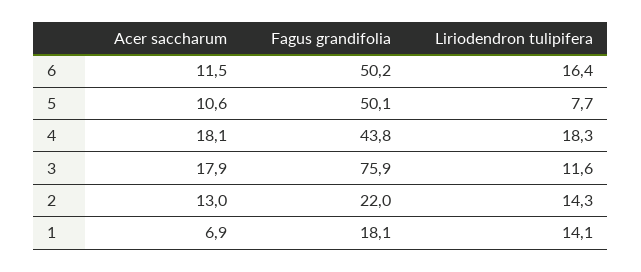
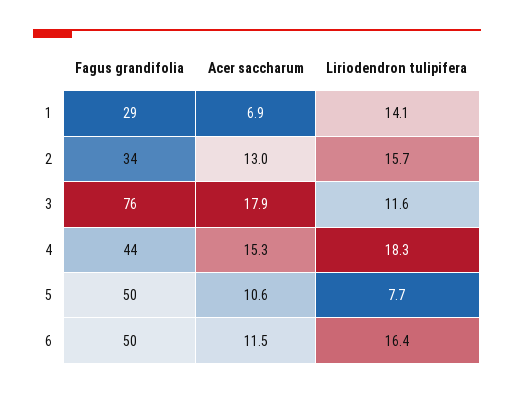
  {
    "Acer saccharum": {
      "6": 11.5,
      "5": 10.6,
-     "4": 18.1,
+     "4": 15.3,
      "3": 17.9,
      "2": 13,
      "1": 6.9
    },
    "Fagus grandifolia": {
      "6": 50.2,
      "5": 50.1,
      "4": 43.8,
      "3": 75.9,
-     "2": 22,
+     "2": 34,
-     "1": 18.1
+     "1": 29
    },
    "Liriodendron tulipifera": {
      "6": 16.4,
      "5": 7.7,
      "4": 18.3,
      "3": 11.6,
-     "2": 14.3,
+     "2": 15.7,
      "1": 14.1
    }
  }

